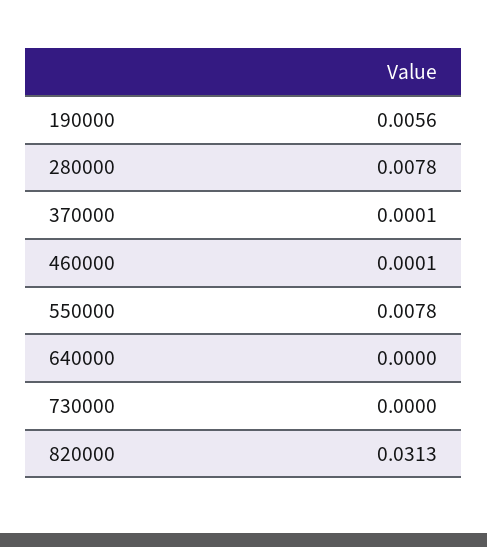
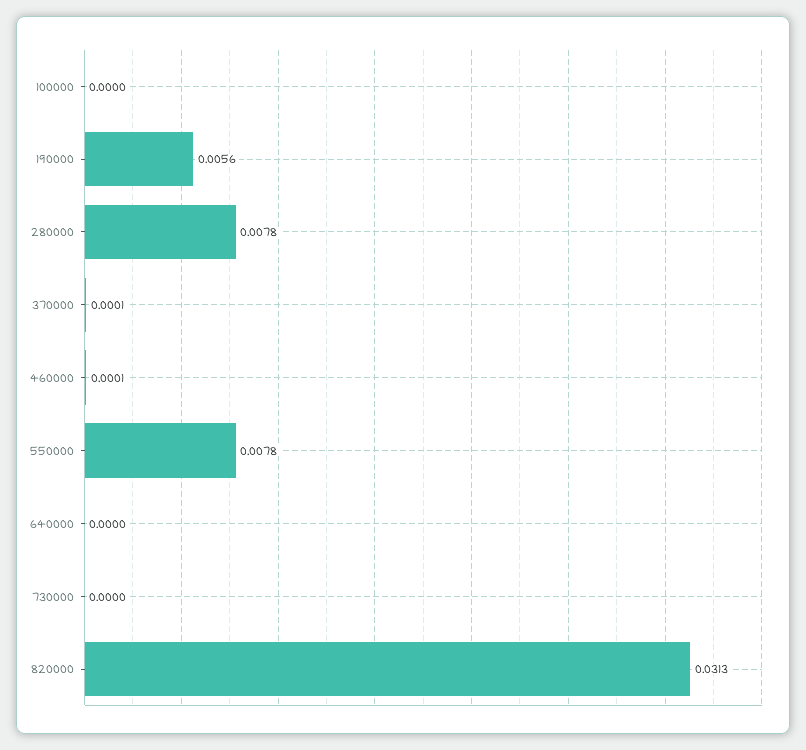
  {
    "190000": 0.0056,
    "280000": 0.0078,
    "370000": 0.0001,
    "460000": 0.0001,
    "550000": 0.0078,
    "640000": 0,
    "730000": 0,
-   "820000": 0.0313
+   "820000": 0.0313,
+   "100000": 0
  }

